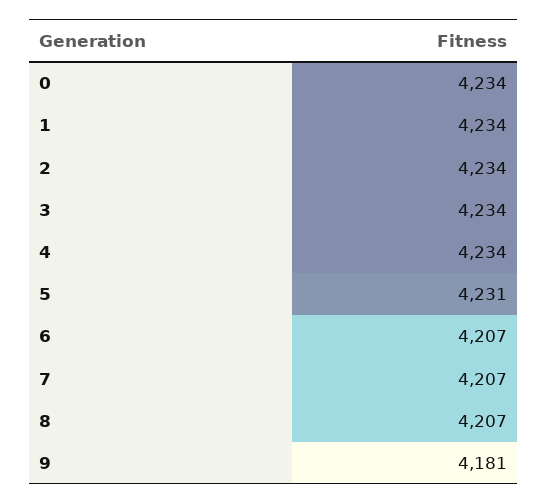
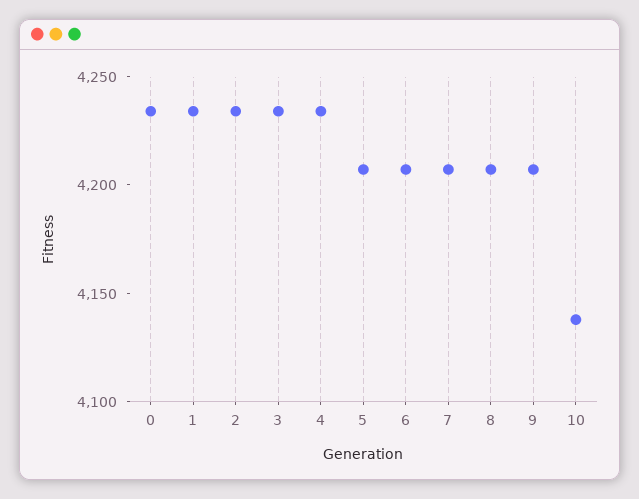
  {
    "0": 4234,
    "1": 4234,
    "2": 4234,
    "3": 4234,
    "4": 4234,
-   "5": 4231,
+   "5": 4210,
    "6": 4207,
    "7": 4207,
    "8": 4207,
-   "9": 4181
+   "9": 4210,
+   "10": 4140
  }

